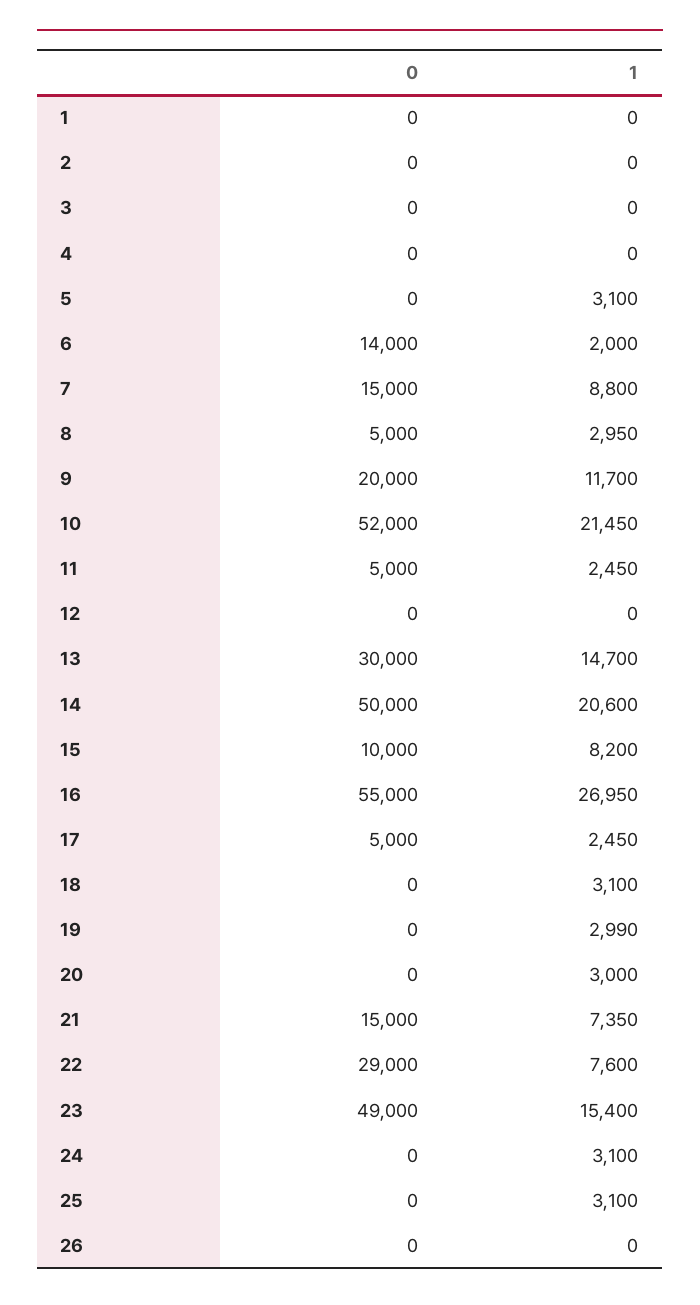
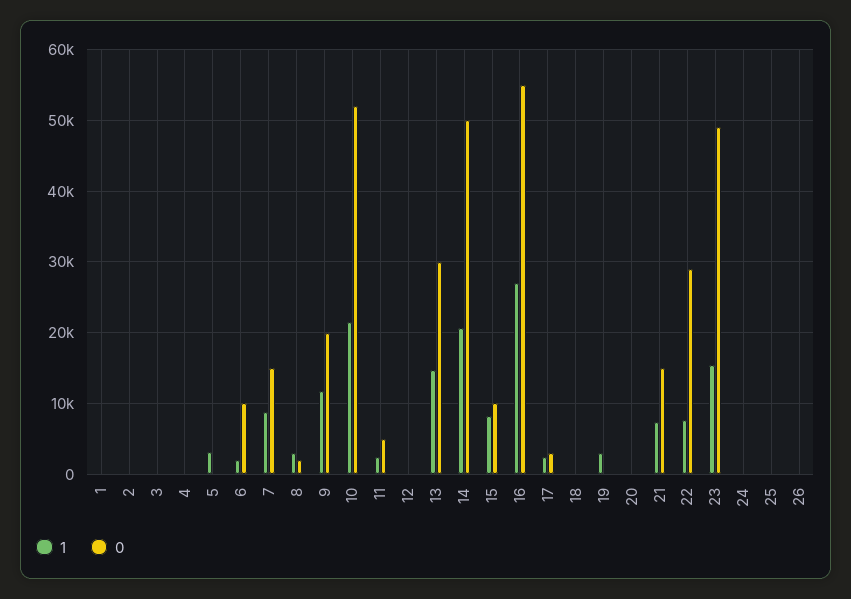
  {
    "0": {
      "1": 0,
      "2": 0,
      "3": 0,
      "4": 0,
      "5": 0,
-     "6": 14000,
+     "6": 10000,
      "7": 15000,
-     "8": 5000,
+     "8": 2000,
      "9": 20000,
      "10": 52000,
      "11": 5000,
      "12": 0,
      "13": 30000,
      "14": 50000,
      "15": 10000,
      "16": 55000,
-     "17": 5000,
+     "17": 3000,
      "18": 0,
      "19": 0,
      "20": 0,
      "21": 15000,
      "22": 29000,
      "23": 49000,
      "24": 0,
      "25": 0,
      "26": 0
    },
    "1": {
      "1": 0,
      "2": 0,
      "3": 0,
      "4": 0,
      "5": 3100,
      "6": 2000,
      "7": 8800,
      "8": 2950,
      "9": 11700,
      "10": 21450,
      "11": 2450,
      "12": 0,
      "13": 14700,
      "14": 20600,
      "15": 8200,
      "16": 26950,
      "17": 2450,
-     "18": 3100,
+     "18": 0,
      "19": 2990,
-     "20": 3000,
+     "20": 0,
      "21": 7350,
      "22": 7600,
      "23": 15400,
-     "24": 3100,
+     "24": 0,
-     "25": 3100,
+     "25": 0,
      "26": 0
    }
  }

